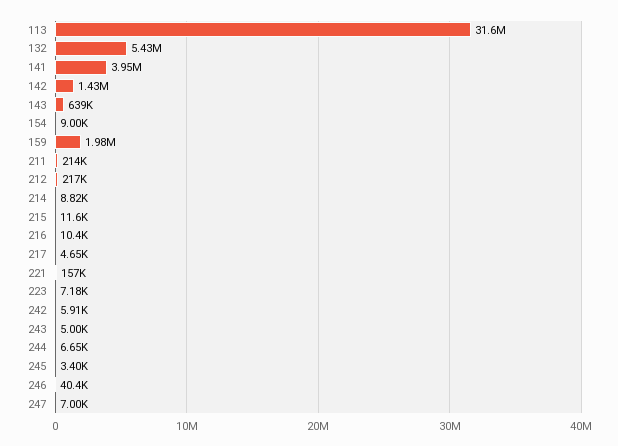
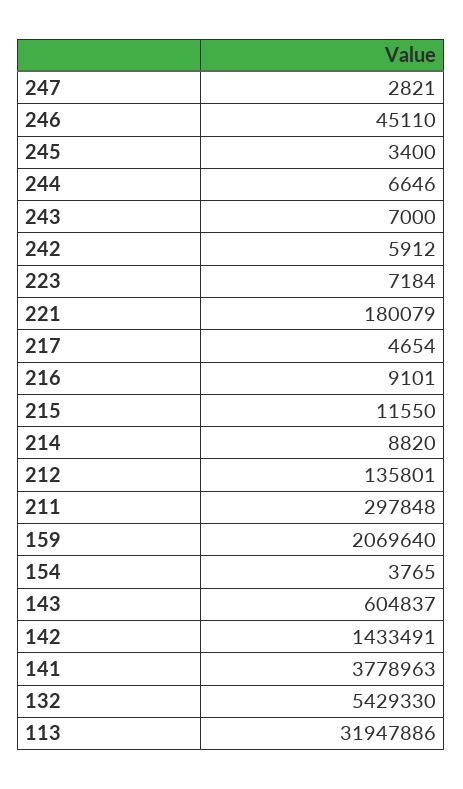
  {
-   "113": 31600000,
+   "113": 31947886,
    "132": 5429330,
-   "141": 3950000,
+   "141": 3778963,
    "142": 1433491,
-   "143": 639000,
+   "143": 604837,
-   "154": 9000,
+   "154": 3765,
-   "159": 1980000,
+   "159": 2069640,
-   "211": 214000,
+   "211": 297848,
-   "212": 217000,
+   "212": 135801,
    "214": 8820,
    "215": 11550,
-   "216": 10400,
+   "216": 9101,
    "217": 4654,
-   "221": 157000,
+   "221": 180079,
    "223": 7184,
    "242": 5912,
-   "243": 5000,
+   "243": 7000,
    "244": 6646,
    "245": 3400,
-   "246": 40400,
+   "246": 45110,
-   "247": 7000
+   "247": 2821
  }

